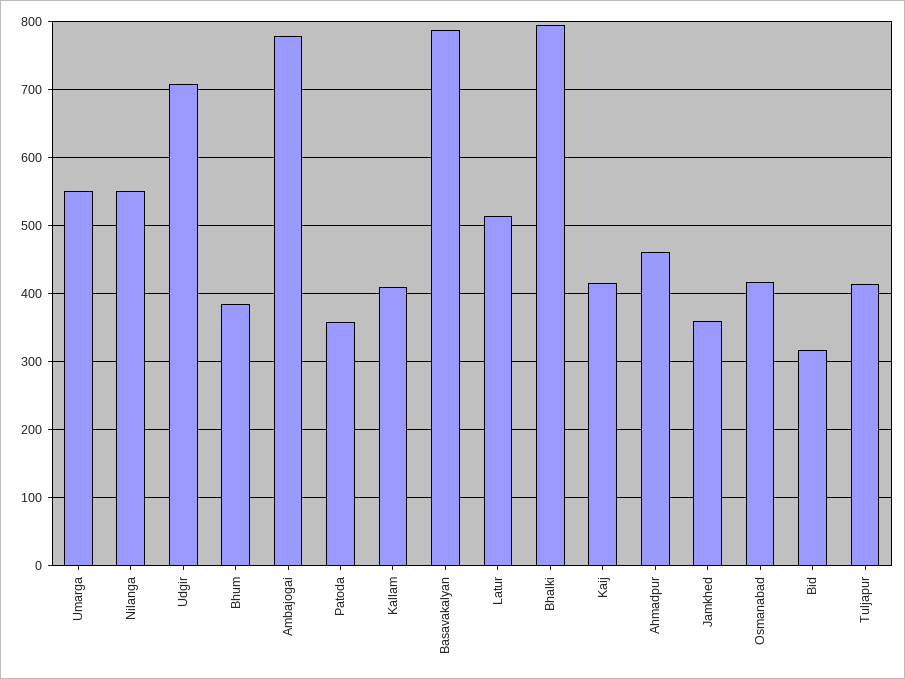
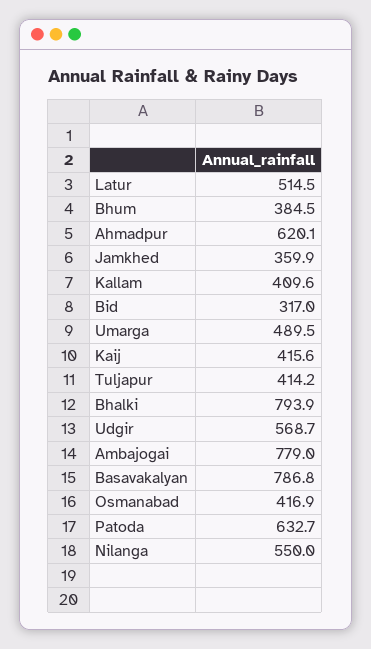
  {
-   "Umarga": 550,
+   "Umarga": 489.5,
    "Nilanga": 550,
-   "Udgir": 710,
+   "Udgir": 568.7,
    "Bhum": 384.5,
    "Ambajogai": 779,
-   "Patoda": 360,
+   "Patoda": 632.7,
    "Kallam": 409.6,
    "Basavakalyan": 786.8,
    "Latur": 514.5,
    "Bhalki": 793.9,
    "Kaij": 415.6,
-   "Ahmadpur": 460,
+   "Ahmadpur": 620.1,
    "Jamkhed": 359.9,
    "Osmanabad": 416.9,
    "Bid": 317,
    "Tuljapur": 414.2
  }

